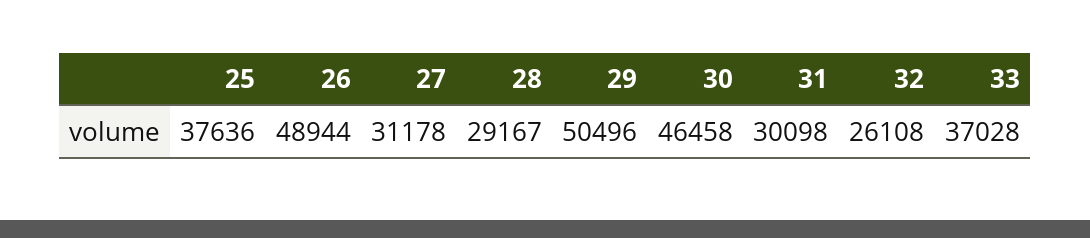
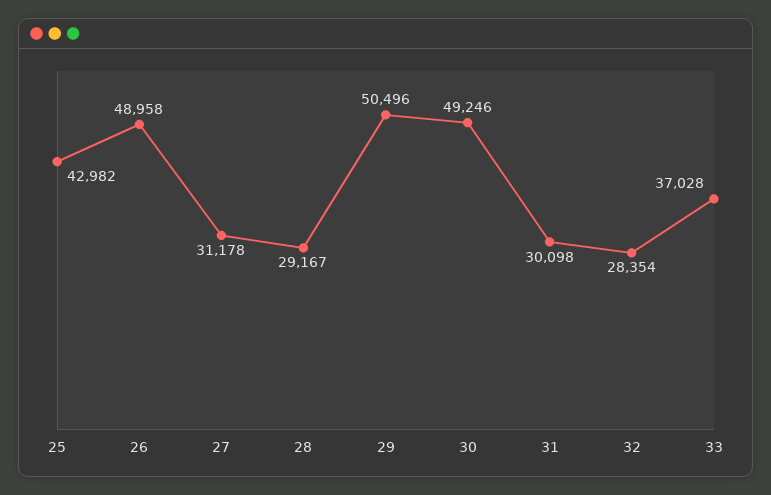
  {
-   "25": 37636,
+   "25": 42982,
-   "26": 48944,
+   "26": 48958,
    "27": 31178,
    "28": 29167,
    "29": 50496,
-   "30": 46458,
+   "30": 49246,
    "31": 30098,
-   "32": 26108,
+   "32": 28354,
    "33": 37028
  }

